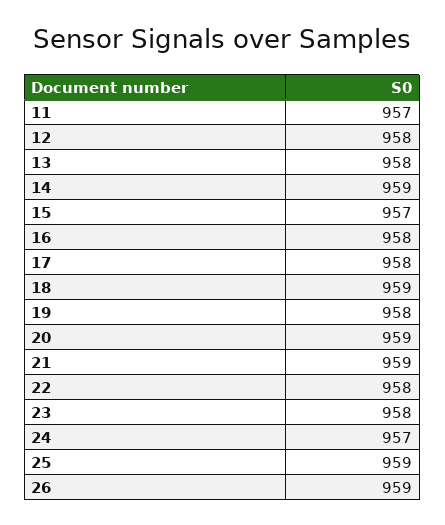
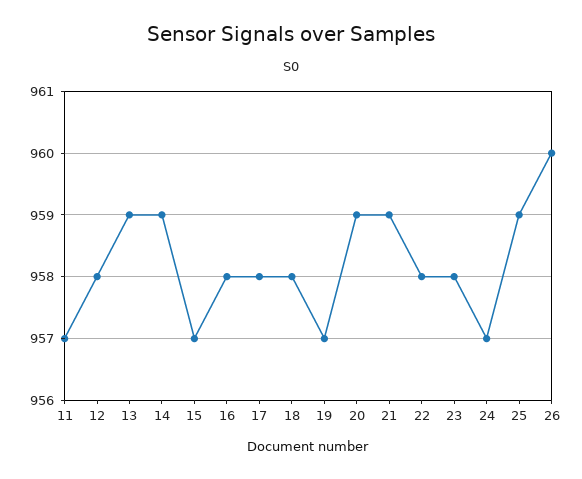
  {
    "11": 957,
    "12": 958,
-   "13": 958,
+   "13": 959,
    "14": 959,
    "15": 957,
    "16": 958,
    "17": 958,
-   "18": 959,
+   "18": 958,
-   "19": 958,
+   "19": 957,
    "20": 959,
    "21": 959,
    "22": 958,
    "23": 958,
    "24": 957,
    "25": 959,
-   "26": 959
+   "26": 960
  }

